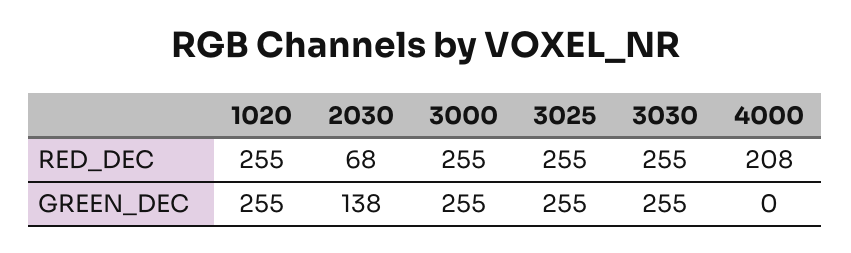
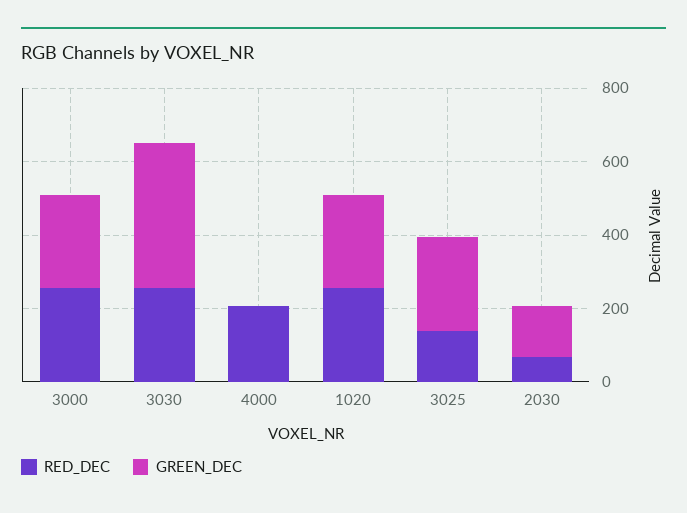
  {
    "RED_DEC": {
      "1020": 255,
      "2030": 68,
      "3000": 255,
-     "3025": 255,
+     "3025": 150,
      "3030": 255,
      "4000": 208
    },
    "GREEN_DEC": {
      "1020": 255,
      "2030": 138,
      "3000": 255,
      "3025": 255,
-     "3030": 255,
+     "3030": 400,
      "4000": 0
    }
  }

